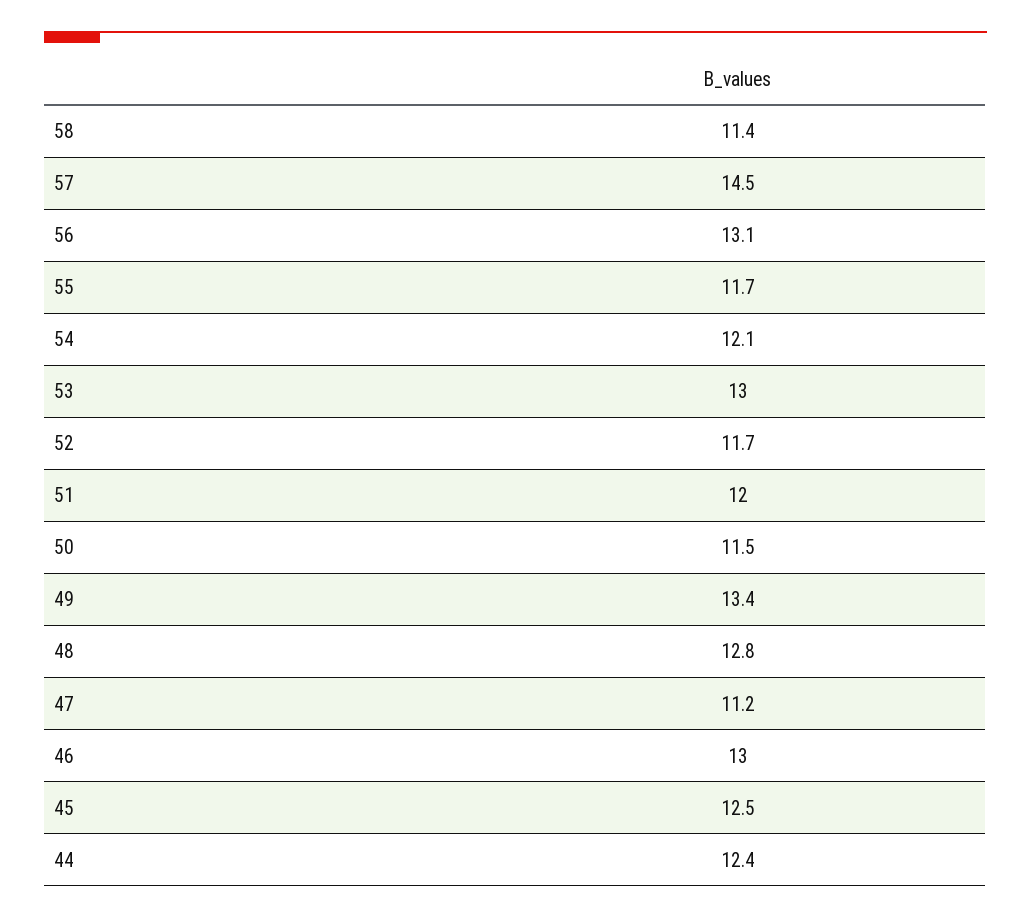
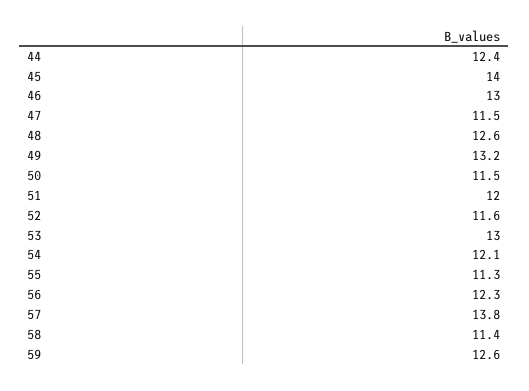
  {
    "58": 11.4,
-   "57": 14.5,
+   "57": 13.8,
-   "56": 13.1,
+   "56": 12.3,
-   "55": 11.7,
+   "55": 11.3,
    "54": 12.1,
    "53": 13,
-   "52": 11.7,
+   "52": 11.6,
    "51": 12,
    "50": 11.5,
-   "49": 13.4,
+   "49": 13.2,
-   "48": 12.8,
+   "48": 12.6,
-   "47": 11.2,
+   "47": 11.5,
    "46": 13,
-   "45": 12.5,
+   "45": 14,
-   "44": 12.4
+   "44": 12.4,
+   "59": 12.6
  }

